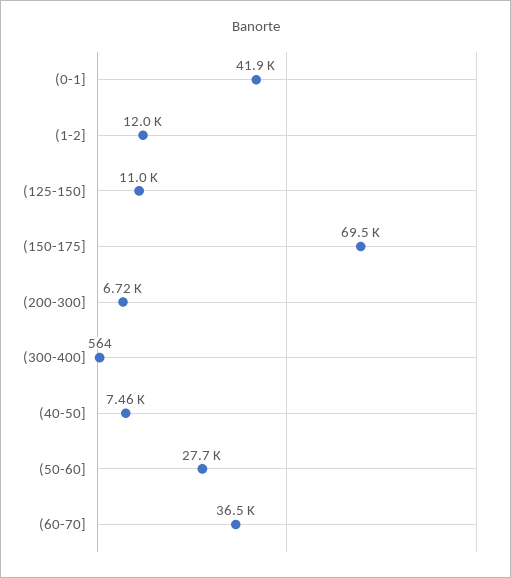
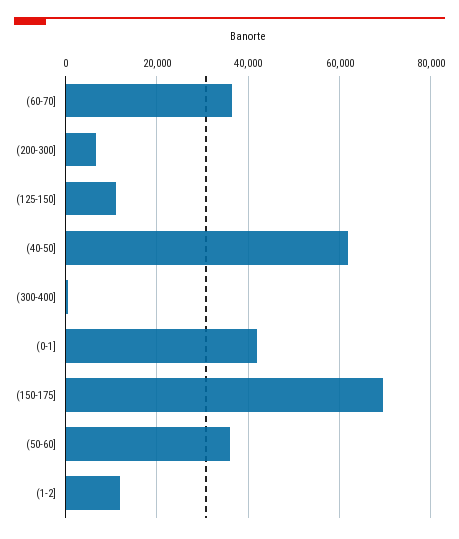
  {
    "(0-1]": 41900,
    "(1-2]": 12000,
    "(125-150]": 11000,
    "(150-175]": 69500,
    "(200-300]": 6720,
    "(300-400]": 564,
-   "(40-50]": 7460,
+   "(40-50]": 62000,
-   "(50-60]": 27700,
+   "(50-60]": 36000,
    "(60-70]": 36500
  }

